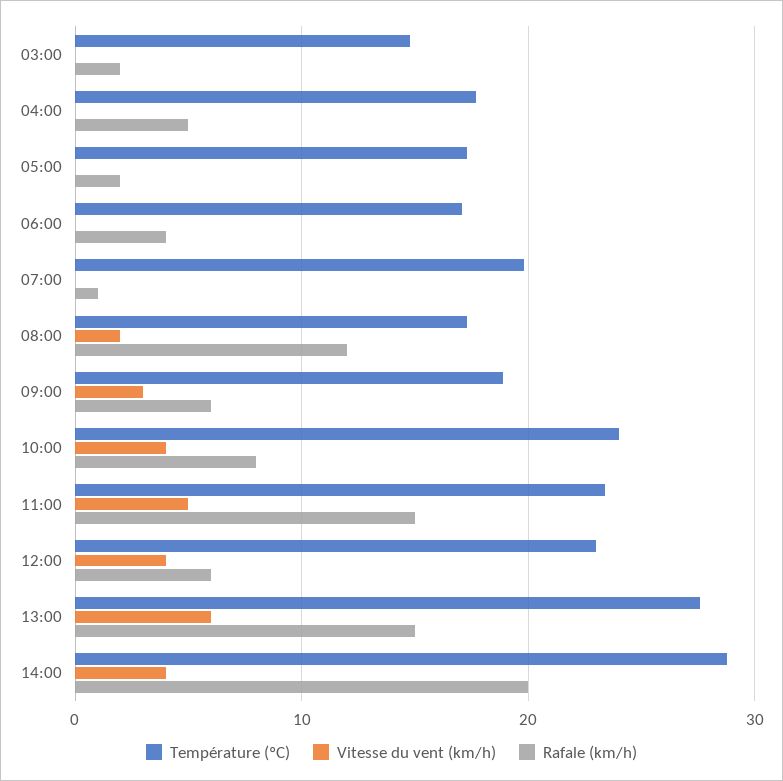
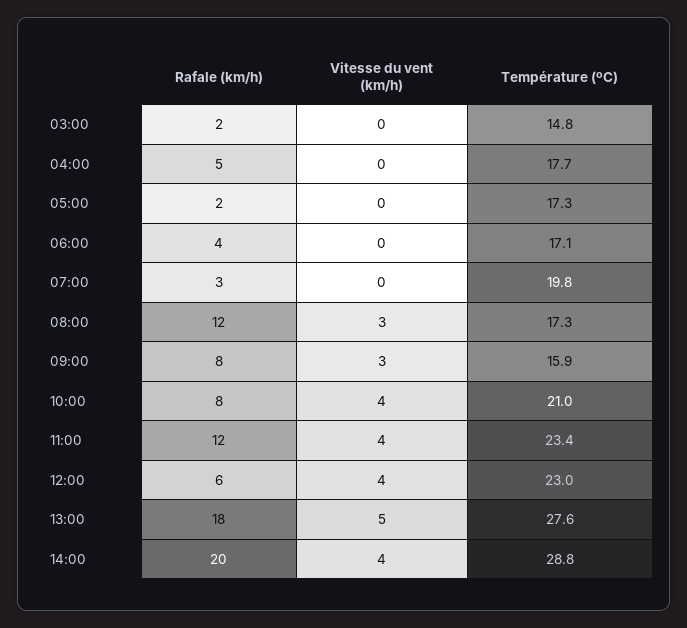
  {
    "Température (ºC)": {
      "03:00": 14.8,
      "04:00": 17.7,
      "05:00": 17.3,
      "06:00": 17.1,
      "07:00": 19.8,
      "08:00": 17.3,
-     "09:00": 19,
+     "09:00": 15.9,
-     "10:00": 24,
+     "10:00": 21,
      "11:00": 23.4,
      "12:00": 23,
      "13:00": 27.6,
      "14:00": 28.8
    },
    "Vitesse du vent (km/h)": {
      "03:00": 0,
      "04:00": 0,
      "05:00": 0,
      "06:00": 0,
      "07:00": 0,
-     "08:00": 2,
+     "08:00": 3,
      "09:00": 3,
      "10:00": 4,
-     "11:00": 5,
+     "11:00": 4,
      "12:00": 4,
-     "13:00": 6,
+     "13:00": 5,
      "14:00": 4
    },
    "Rafale (km/h)": {
      "03:00": 2,
      "04:00": 5,
      "05:00": 2,
      "06:00": 4,
-     "07:00": 1,
+     "07:00": 3,
      "08:00": 12,
-     "09:00": 6,
+     "09:00": 8,
      "10:00": 8,
-     "11:00": 15,
+     "11:00": 12,
      "12:00": 6,
-     "13:00": 15,
+     "13:00": 18,
      "14:00": 20
    }
  }

